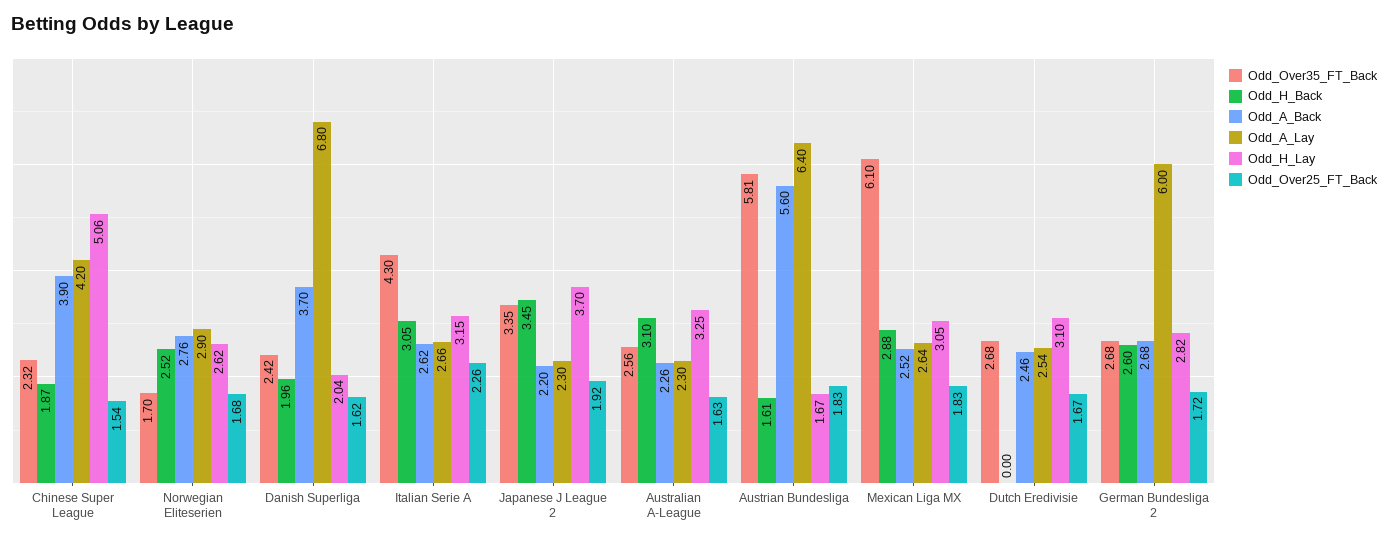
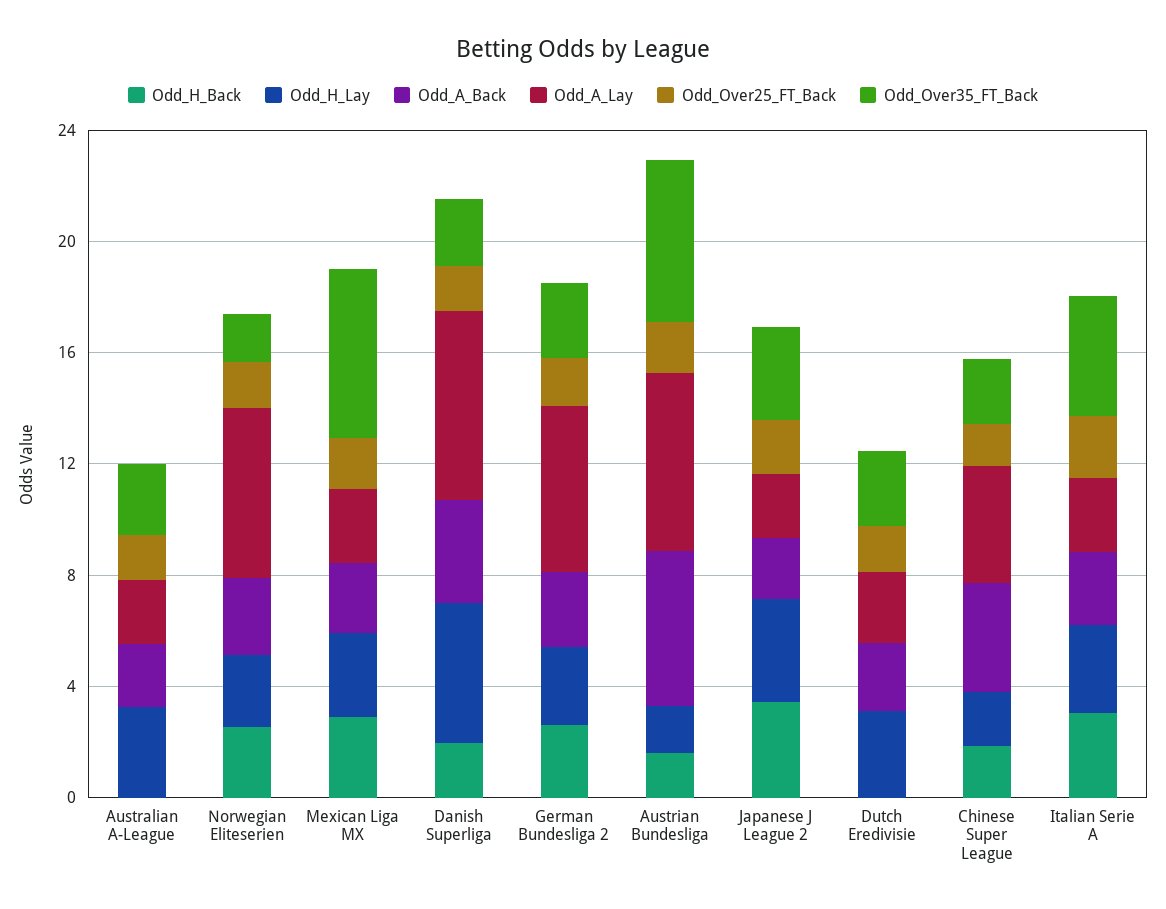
  {
    "Odd_Over35_FT_Back": {
      "Chinese Super League": 2.32,
      "Norwegian Eliteserien": 1.7,
      "Danish Superliga": 2.42,
      "Italian Serie A": 4.3,
      "Japanese J League 2": 3.35,
      "Australian A-League": 2.56,
      "Austrian Bundesliga": 5.81,
      "Mexican Liga MX": 6.1,
      "Dutch Eredivisie": 2.68,
      "German Bundesliga 2": 2.68
    },
    "Odd_H_Back": {
      "Chinese Super League": 1.87,
      "Norwegian Eliteserien": 2.52,
      "Danish Superliga": 1.96,
      "Italian Serie A": 3.05,
      "Japanese J League 2": 3.45,
-     "Australian A-League": 3.1,
+     "Australian A-League": 0,
      "Austrian Bundesliga": 1.61,
      "Mexican Liga MX": 2.88,
      "Dutch Eredivisie": 0,
      "German Bundesliga 2": 2.6
    },
    "Odd_A_Back": {
      "Chinese Super League": 3.9,
      "Norwegian Eliteserien": 2.76,
      "Danish Superliga": 3.7,
      "Italian Serie A": 2.62,
      "Japanese J League 2": 2.2,
      "Australian A-League": 2.26,
      "Austrian Bundesliga": 5.6,
      "Mexican Liga MX": 2.52,
      "Dutch Eredivisie": 2.46,
      "German Bundesliga 2": 2.68
    },
    "Odd_A_Lay": {
      "Chinese Super League": 4.2,
-     "Norwegian Eliteserien": 2.9,
+     "Norwegian Eliteserien": 6,
      "Danish Superliga": 6.8,
      "Italian Serie A": 2.66,
      "Japanese J League 2": 2.3,
      "Australian A-League": 2.3,
      "Austrian Bundesliga": 6.4,
      "Mexican Liga MX": 2.64,
      "Dutch Eredivisie": 2.54,
      "German Bundesliga 2": 6
    },
    "Odd_H_Lay": {
-     "Chinese Super League": 5.06,
+     "Chinese Super League": 2,
      "Norwegian Eliteserien": 2.62,
-     "Danish Superliga": 2.04,
+     "Danish Superliga": 5,
      "Italian Serie A": 3.15,
      "Japanese J League 2": 3.7,
      "Australian A-League": 3.25,
      "Austrian Bundesliga": 1.67,
      "Mexican Liga MX": 3.05,
      "Dutch Eredivisie": 3.1,
      "German Bundesliga 2": 2.82
    },
    "Odd_Over25_FT_Back": {
      "Chinese Super League": 1.54,
      "Norwegian Eliteserien": 1.68,
      "Danish Superliga": 1.62,
      "Italian Serie A": 2.26,
      "Japanese J League 2": 1.92,
      "Australian A-League": 1.63,
      "Austrian Bundesliga": 1.83,
      "Mexican Liga MX": 1.83,
      "Dutch Eredivisie": 1.67,
      "German Bundesliga 2": 1.72
    }
  }

